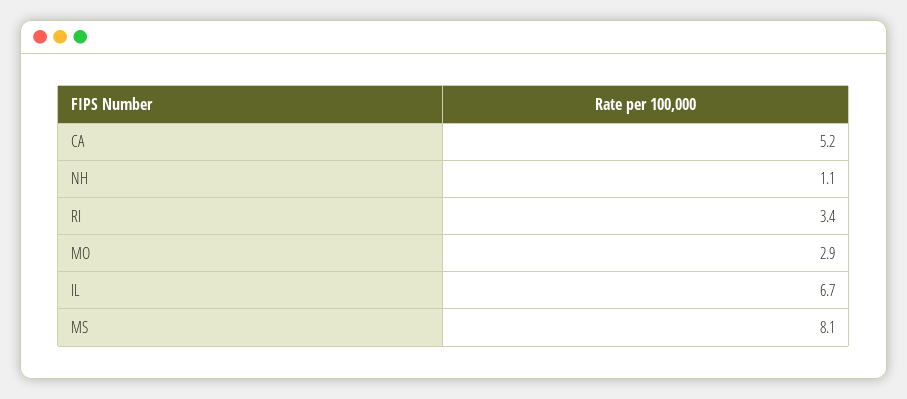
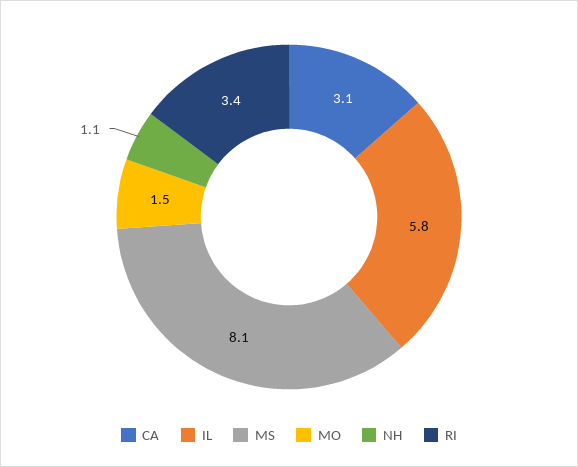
  {
-   "CA": 5.2,
+   "CA": 3.1,
    "NH": 1.1,
    "RI": 3.4,
-   "MO": 2.9,
+   "MO": 1.5,
-   "IL": 6.7,
+   "IL": 5.8,
    "MS": 8.1
  }

